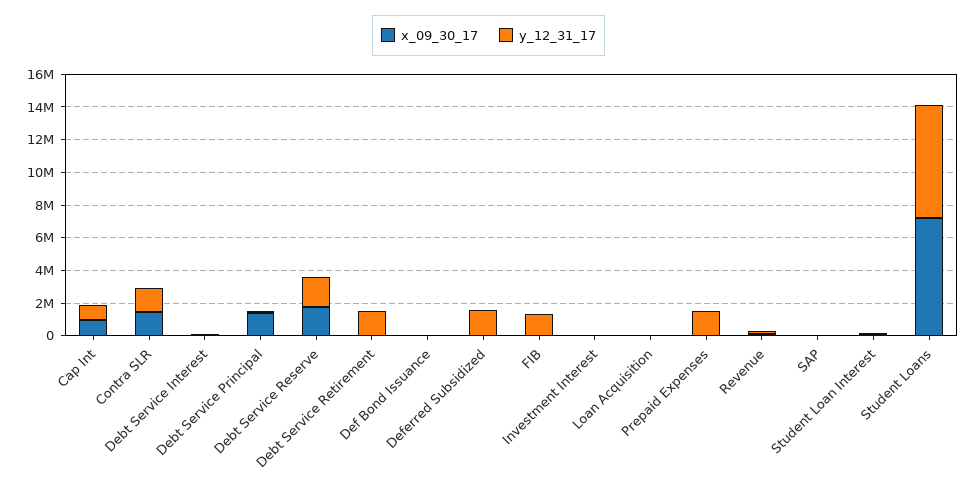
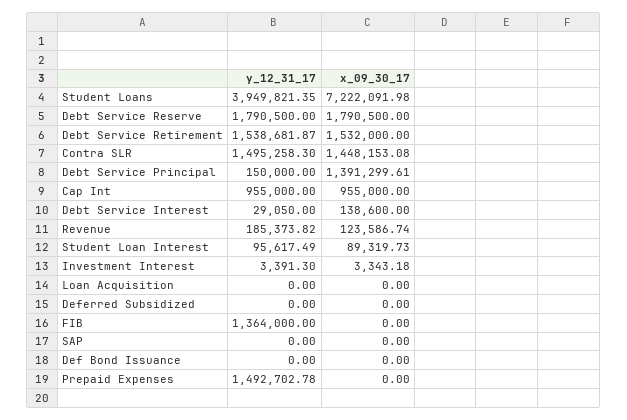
  {
    "x_09_30_17": {
      "Cap Int": 955000,
      "Contra SLR": 1448153.08,
      "Debt Service Interest": 138600,
      "Debt Service Principal": 1391299.61,
      "Debt Service Reserve": 1790500,
-     "Debt Service Retirement": 0,
+     "Debt Service Retirement": 1532000,
      "Def Bond Issuance": 0,
      "Deferred Subsidized": 0,
      "FIB": 0,
      "Investment Interest": 3343.18,
      "Loan Acquisition": 0,
      "Prepaid Expenses": 0,
      "Revenue": 123586.74,
      "SAP": 0,
      "Student Loan Interest": 89319.73,
      "Student Loans": 7222091.98
    },
    "y_12_31_17": {
      "Cap Int": 955000,
      "Contra SLR": 1495258.3,
      "Debt Service Interest": 29050,
      "Debt Service Principal": 150000,
      "Debt Service Reserve": 1790500,
      "Debt Service Retirement": 1538681.87,
      "Def Bond Issuance": 0,
-     "Deferred Subsidized": 1500000,
+     "Deferred Subsidized": 0,
      "FIB": 1364000,
      "Investment Interest": 3391.3,
      "Loan Acquisition": 0,
      "Prepaid Expenses": 1492702.78,
      "Revenue": 185373.82,
      "SAP": 0,
      "Student Loan Interest": 95617.49,
-     "Student Loans": 7000000
+     "Student Loans": 3949821.35
    }
  }

